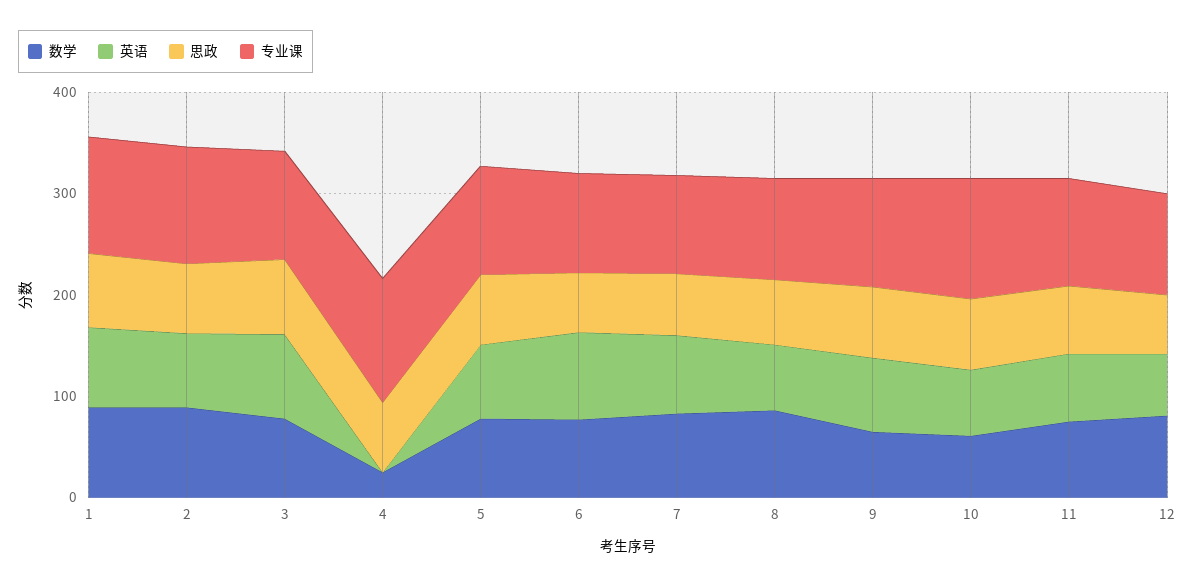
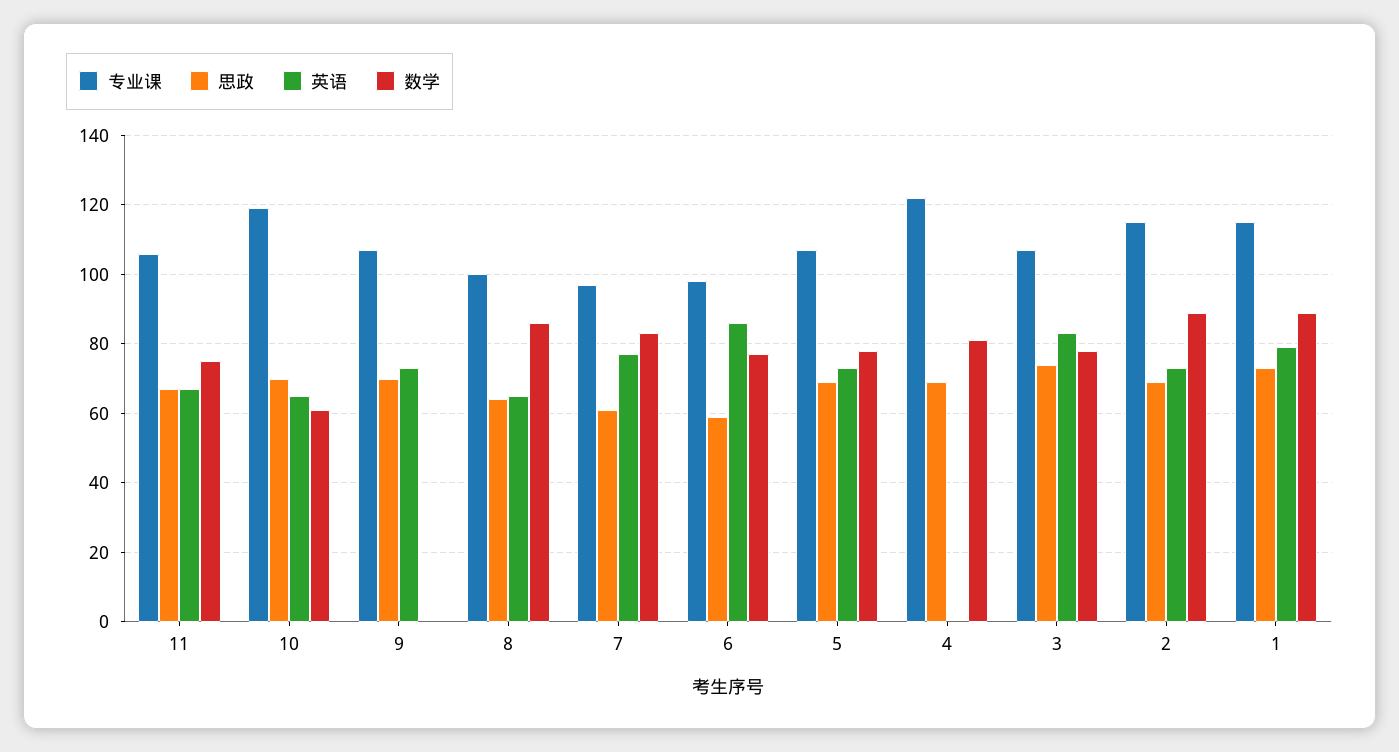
  {
    "数学": {
      "1": 90,
      "2": 90,
      "3": 80,
-     "4": 20,
+     "4": 80,
      "5": 80,
      "6": 75,
      "7": 85,
      "8": 85,
-     "9": 60,
+     "9": 0,
      "10": 60,
-     "11": 75,
+     "11": 75
-     "12": 80
    },
    "英语": {
      "1": 80,
      "2": 75,
      "3": 85,
      "4": 0,
      "5": 75,
      "6": 85,
      "7": 75,
      "8": 65,
      "9": 75,
      "10": 65,
-     "11": 65,
+     "11": 65
-     "12": 60
    },
    "思政": {
      "1": 75,
      "2": 70,
      "3": 75,
      "4": 70,
      "5": 70,
      "6": 60,
      "7": 60,
      "8": 65,
      "9": 70,
      "10": 70,
-     "11": 65,
+     "11": 65
-     "12": 60
    },
    "专业课": {
      "1": 115,
      "2": 115,
      "3": 105,
      "4": 120,
      "5": 105,
      "6": 100,
      "7": 95,
      "8": 100,
      "9": 105,
      "10": 120,
-     "11": 105,
+     "11": 105
-     "12": 100
    }
  }

